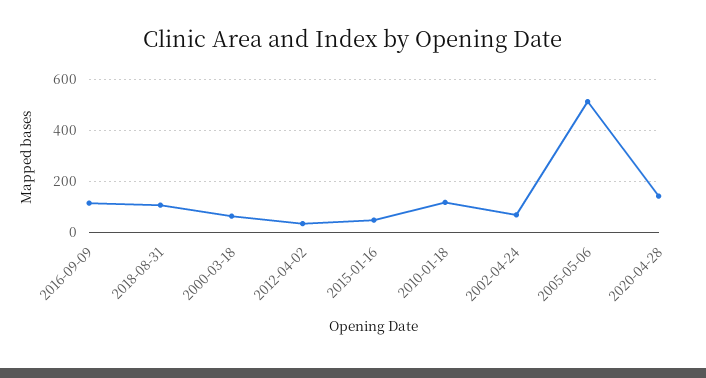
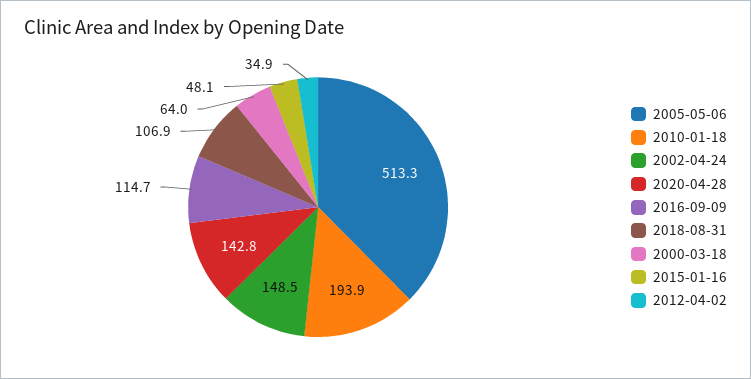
  {
    "2016-09-09": 114.7,
    "2018-08-31": 106.9,
    "2000-03-18": 64,
    "2012-04-02": 34.9,
    "2015-01-16": 48.1,
-   "2010-01-18": 125,
+   "2010-01-18": 193.9,
-   "2002-04-24": 75,
+   "2002-04-24": 148.5,
    "2005-05-06": 513.3,
    "2020-04-28": 142.8
  }

